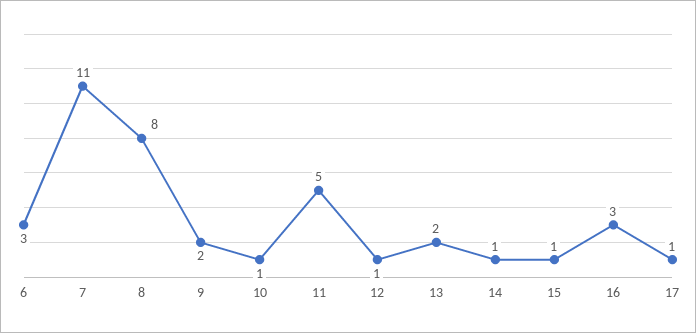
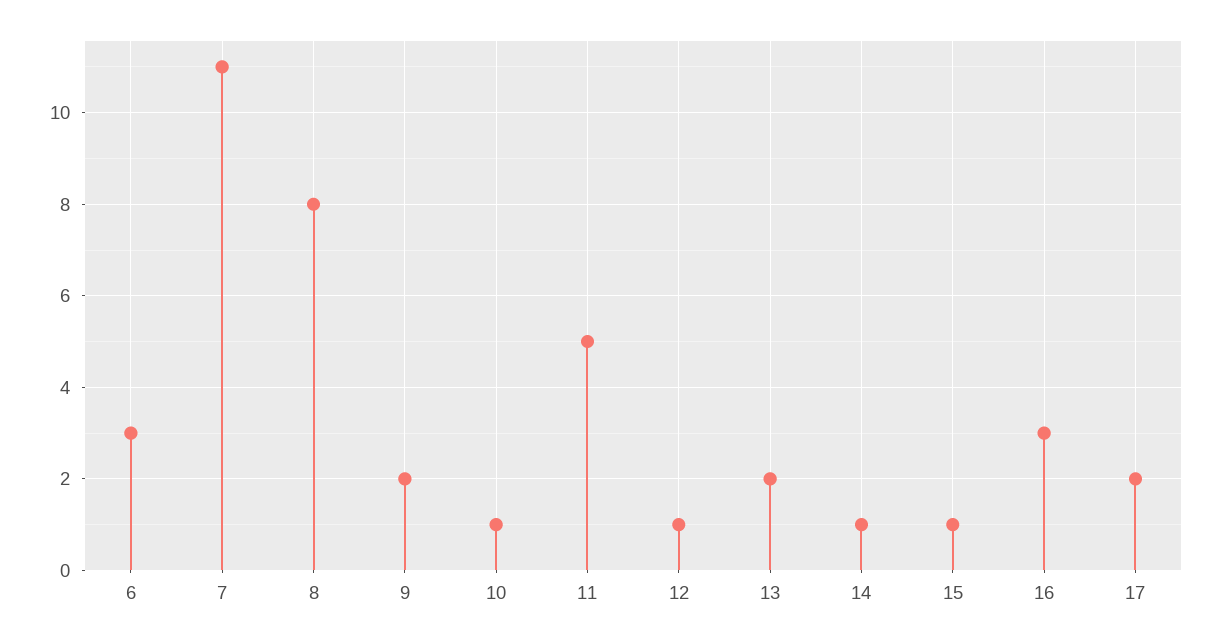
  {
    "6": 3,
    "7": 11,
    "8": 8,
    "9": 2,
    "10": 1,
    "11": 5,
    "12": 1,
    "13": 2,
    "14": 1,
    "15": 1,
    "16": 3,
-   "17": 1
+   "17": 2
  }

